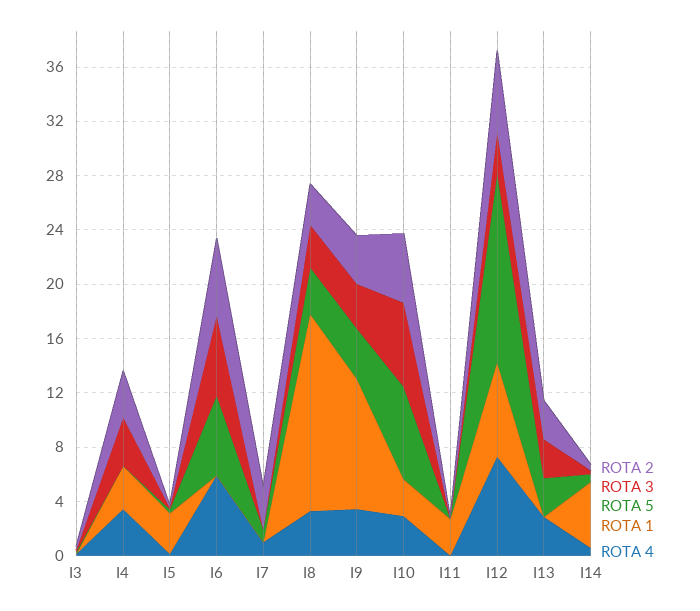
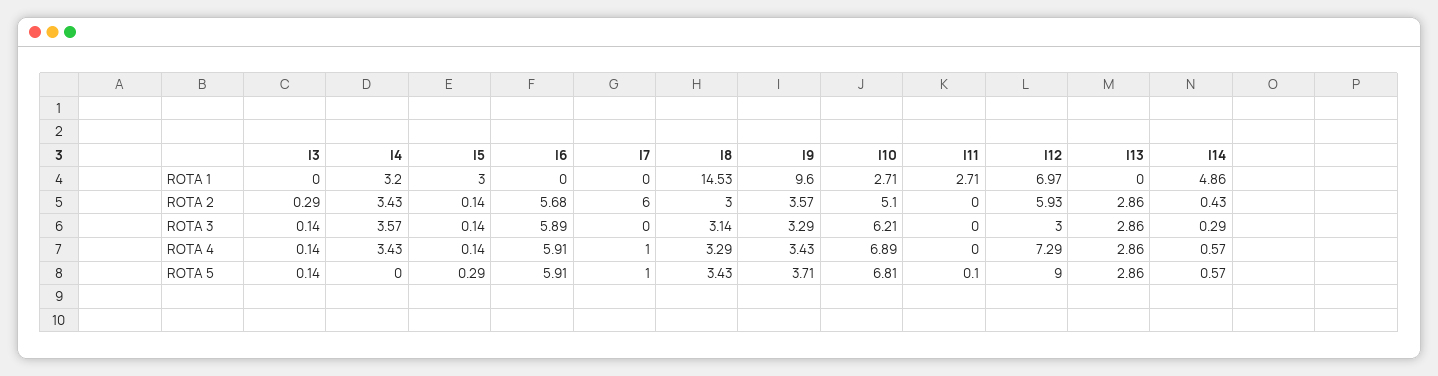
  {
    "ROTA 2": {
      "I3": 0.29,
      "I4": 3.43,
      "I5": 0.14,
      "I6": 5.68,
-     "I7": 3,
+     "I7": 6,
      "I8": 3,
      "I9": 3.57,
      "I10": 5.1,
      "I11": 0,
      "I12": 5.93,
      "I13": 2.86,
      "I14": 0.43
    },
    "ROTA 3": {
      "I3": 0.14,
      "I4": 3.57,
      "I5": 0.14,
      "I6": 5.89,
      "I7": 0,
      "I8": 3.14,
      "I9": 3.29,
      "I10": 6.21,
      "I11": 0,
      "I12": 3,
      "I13": 2.86,
      "I14": 0.29
    },
    "ROTA 5": {
      "I3": 0.14,
      "I4": 0,
      "I5": 0.29,
      "I6": 5.91,
      "I7": 1,
      "I8": 3.43,
      "I9": 3.71,
      "I10": 6.81,
      "I11": 0.1,
-     "I12": 14,
+     "I12": 9,
      "I13": 2.86,
      "I14": 0.57
    },
    "ROTA 1": {
      "I3": 0,
      "I4": 3.2,
      "I5": 3,
      "I6": 0,
      "I7": 0,
      "I8": 14.53,
      "I9": 9.6,
      "I10": 2.71,
      "I11": 2.71,
      "I12": 6.97,
      "I13": 0,
      "I14": 4.86
    },
    "ROTA 4": {
      "I3": 0.14,
      "I4": 3.43,
      "I5": 0.14,
      "I6": 5.91,
      "I7": 1,
      "I8": 3.29,
      "I9": 3.43,
-     "I10": 3,
+     "I10": 6.89,
      "I11": 0,
      "I12": 7.29,
      "I13": 2.86,
      "I14": 0.57
    }
  }

